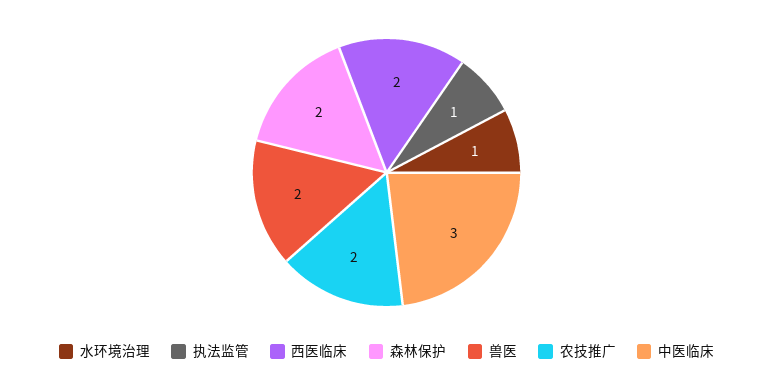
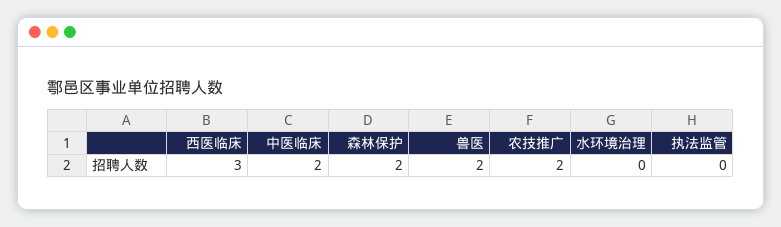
  {
-   "水环境治理": 1,
+   "水环境治理": 0,
-   "执法监管": 1,
+   "执法监管": 0,
-   "西医临床": 2,
+   "西医临床": 3,
    "森林保护": 2,
    "兽医": 2,
    "农技推广": 2,
-   "中医临床": 3
+   "中医临床": 2
  }

